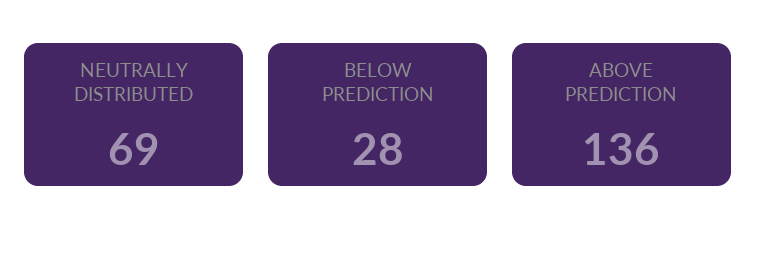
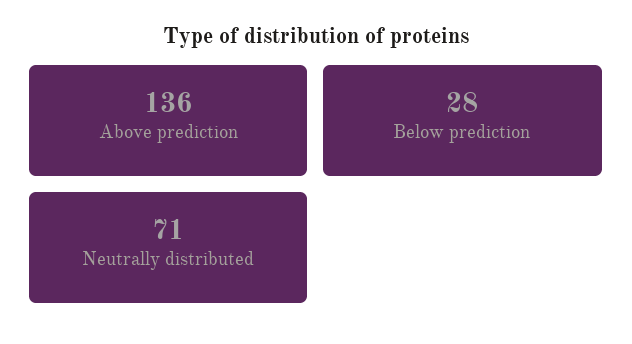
  {
-   "NEUTRALLY DISTRIBUTED": 69,
+   "NEUTRALLY DISTRIBUTED": 71,
    "BELOW PREDICTION": 28,
    "ABOVE PREDICTION": 136
  }

